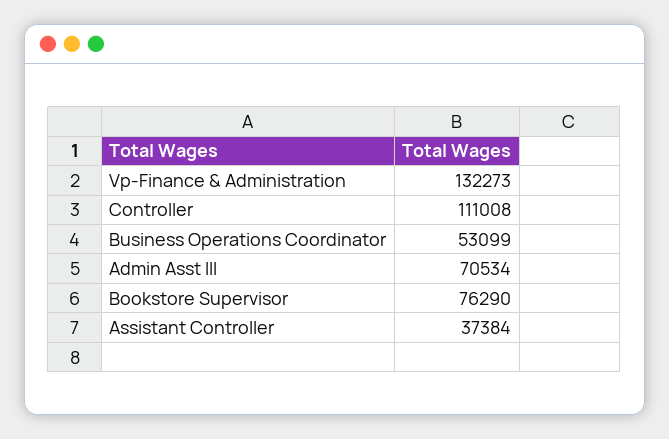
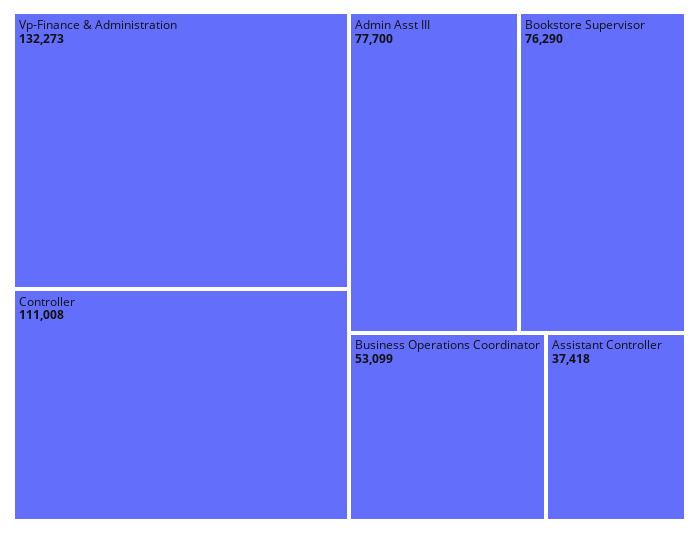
  {
    "Vp-Finance & Administration": 132273,
    "Controller": 111008,
    "Business Operations Coordinator": 53099,
-   "Admin Asst III": 70534,
+   "Admin Asst III": 77700,
    "Bookstore Supervisor": 76290,
-   "Assistant Controller": 37384
+   "Assistant Controller": 37418
  }

